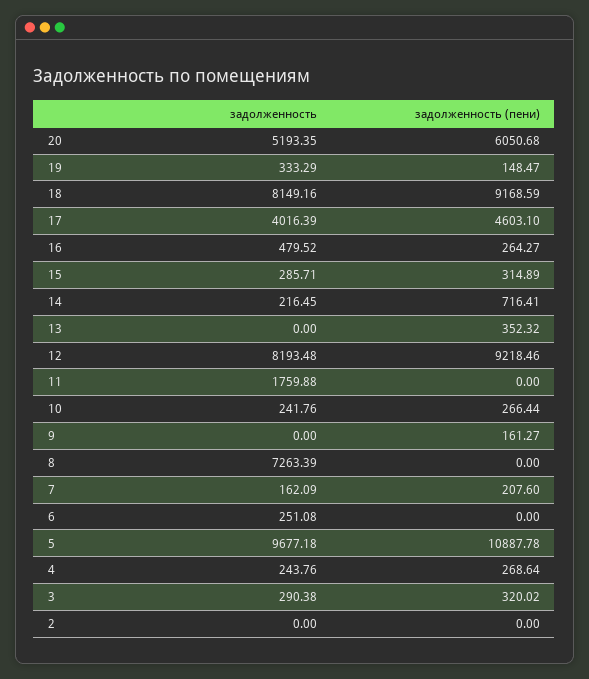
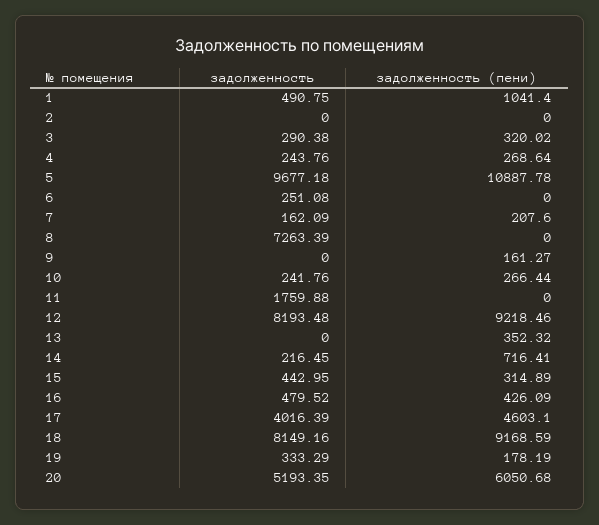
  {
    "задолженность": {
      "20": 5193.35,
      "19": 333.29,
      "18": 8149.16,
      "17": 4016.39,
      "16": 479.52,
-     "15": 285.71,
+     "15": 442.95,
      "14": 216.45,
      "13": 0,
      "12": 8193.48,
      "11": 1759.88,
      "10": 241.76,
      "9": 0,
      "8": 7263.39,
      "7": 162.09,
      "6": 251.08,
      "5": 9677.18,
      "4": 243.76,
      "3": 290.38,
-     "2": 0
+     "2": 0,
+     "1": 490.75
    },
    "задолженность (пени)": {
      "20": 6050.68,
-     "19": 148.47,
+     "19": 178.19,
      "18": 9168.59,
      "17": 4603.1,
-     "16": 264.27,
+     "16": 426.09,
      "15": 314.89,
      "14": 716.41,
      "13": 352.32,
      "12": 9218.46,
      "11": 0,
      "10": 266.44,
      "9": 161.27,
      "8": 0,
      "7": 207.6,
      "6": 0,
      "5": 10887.78,
      "4": 268.64,
      "3": 320.02,
-     "2": 0
+     "2": 0,
+     "1": 1041.4
    }
  }

